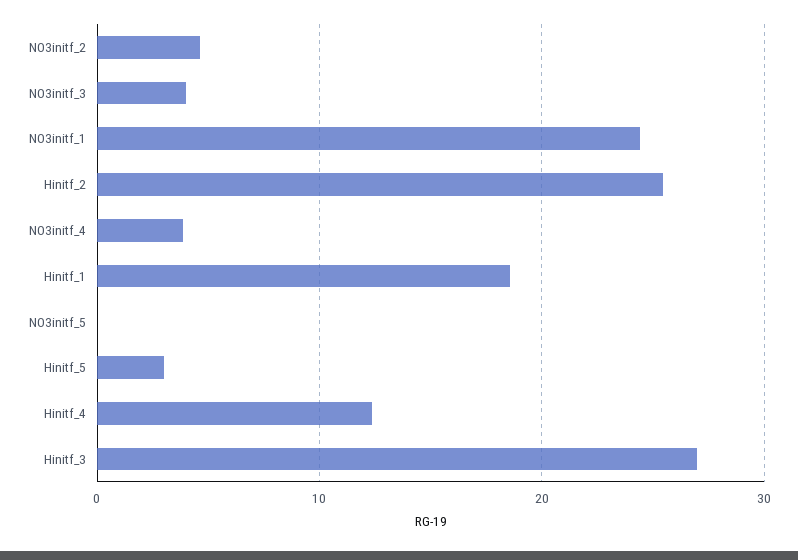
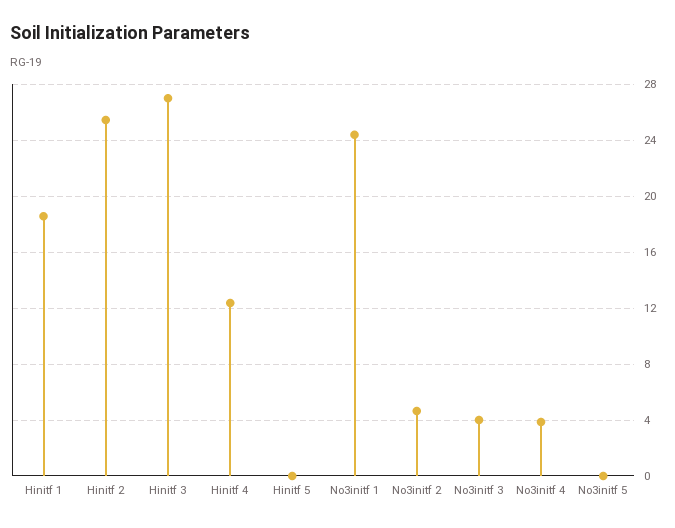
  {
    "NO3initf_2": 4.5,
    "NO3initf_3": 4,
    "NO3initf_1": 24.5,
    "Hinitf_2": 25.5,
    "NO3initf_4": 4,
    "Hinitf_1": 18.5,
    "NO3initf_5": 0,
-   "Hinitf_5": 3,
+   "Hinitf_5": 0,
    "Hinitf_4": 12.5,
    "Hinitf_3": 27
  }

